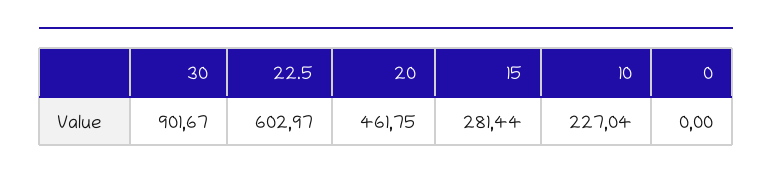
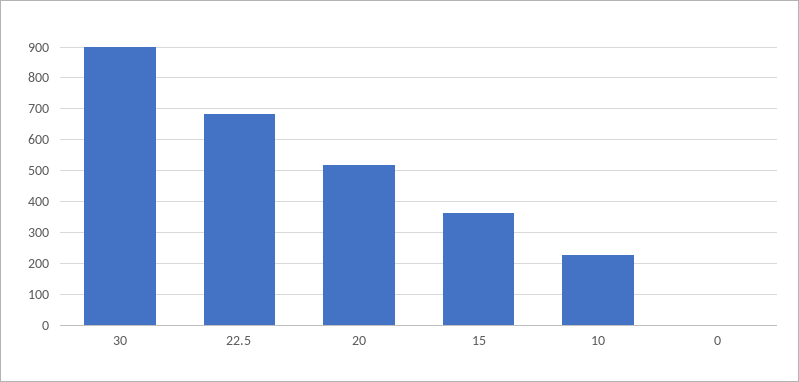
  {
    "30": 901.67,
-   "22.5": 602.97,
+   "22.5": 680,
-   "20": 461.75,
+   "20": 520,
-   "15": 281.44,
+   "15": 360,
    "10": 227.04,
    "0": 0
  }

